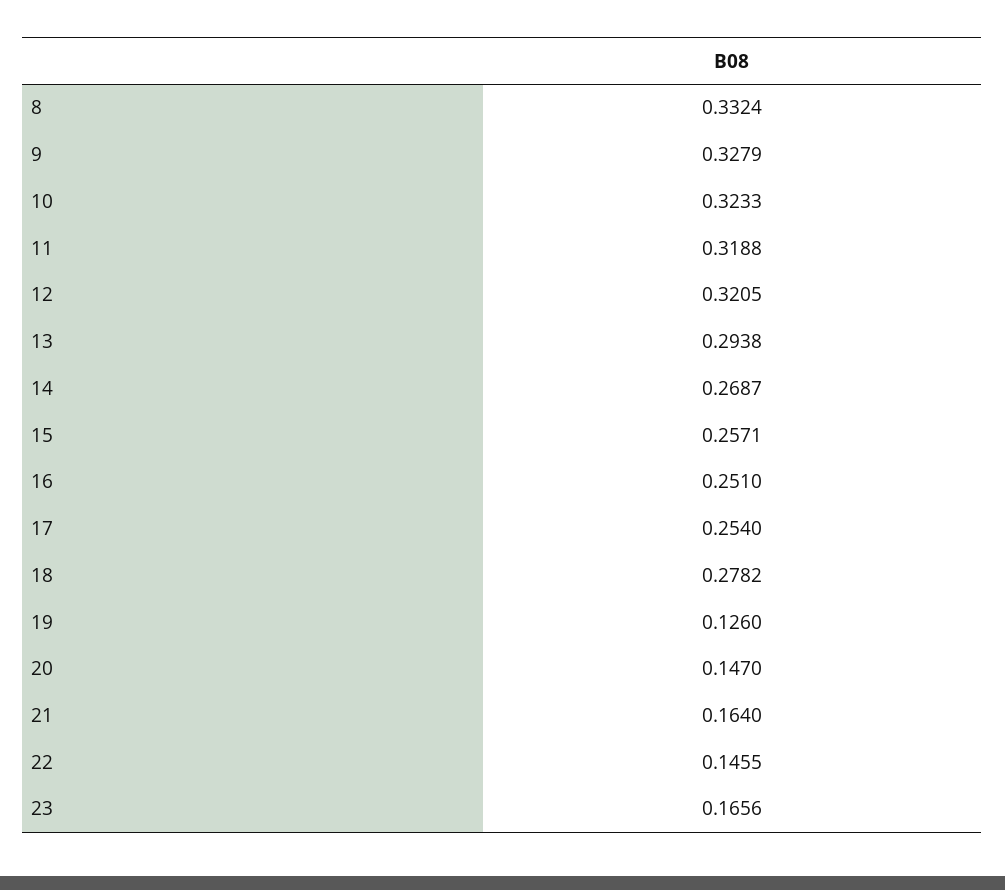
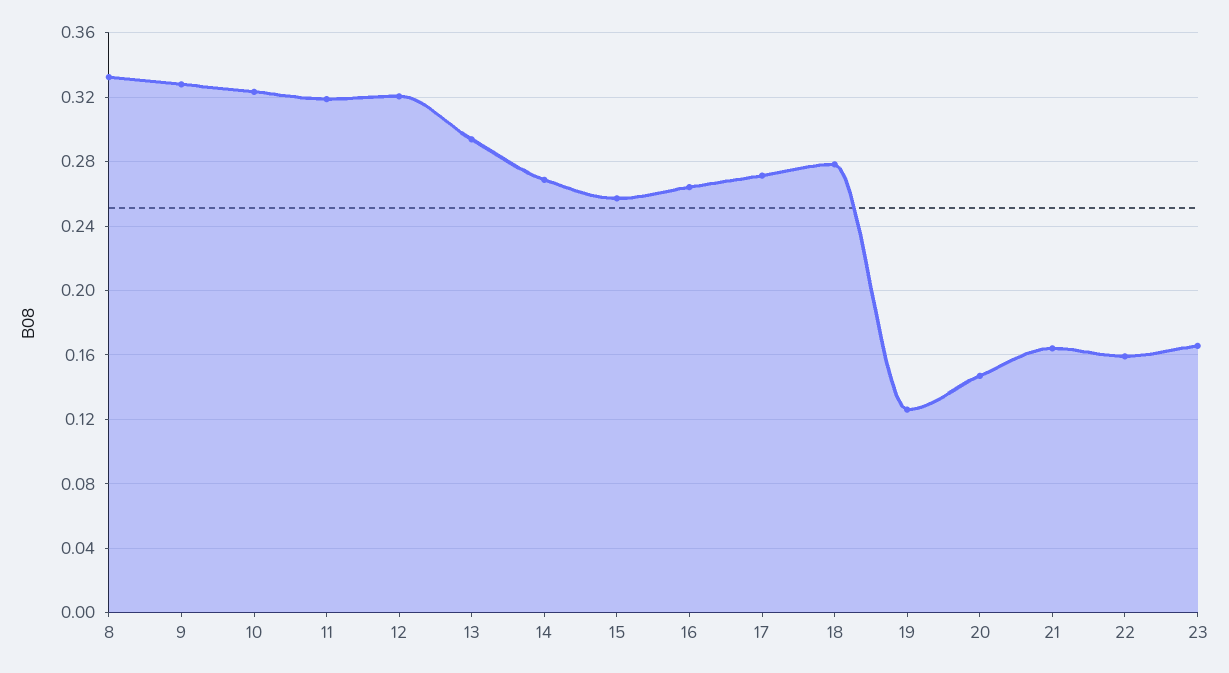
  {
    "8": 0.3324,
    "9": 0.3279,
    "10": 0.3233,
    "11": 0.3188,
    "12": 0.3205,
    "13": 0.2938,
    "14": 0.2687,
    "15": 0.2571,
-   "16": 0.251,
+   "16": 0.265,
-   "17": 0.254,
+   "17": 0.27,
    "18": 0.2782,
    "19": 0.126,
    "20": 0.147,
    "21": 0.164,
-   "22": 0.1455,
+   "22": 0.16,
    "23": 0.1656
  }

